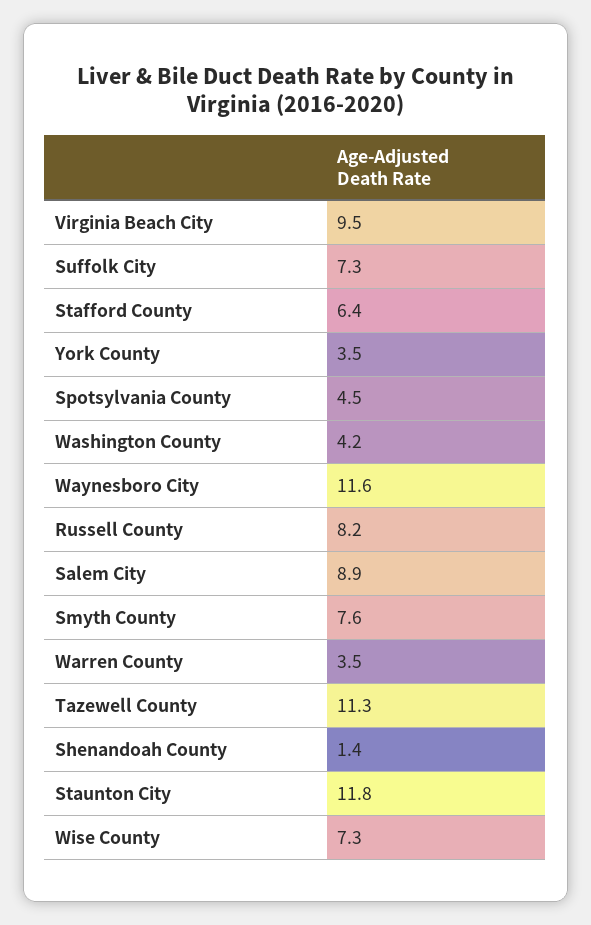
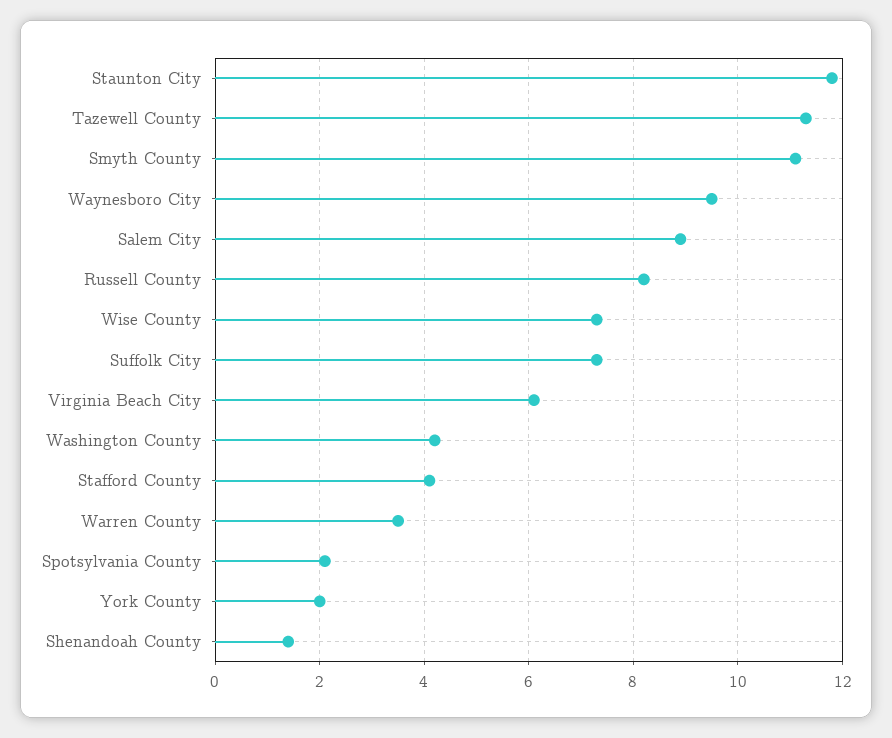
  {
-   "Virginia Beach City": 9.5,
+   "Virginia Beach City": 6,
    "Suffolk City": 7.3,
-   "Stafford County": 6.4,
+   "Stafford County": 4,
-   "York County": 3.5,
+   "York County": 2,
-   "Spotsylvania County": 4.5,
+   "Spotsylvania County": 2,
    "Washington County": 4.2,
-   "Waynesboro City": 11.6,
+   "Waynesboro City": 9.5,
    "Russell County": 8.2,
    "Salem City": 8.9,
-   "Smyth County": 7.6,
+   "Smyth County": 11,
    "Warren County": 3.5,
    "Tazewell County": 11.3,
    "Shenandoah County": 1.4,
    "Staunton City": 11.8,
    "Wise County": 7.3
  }

